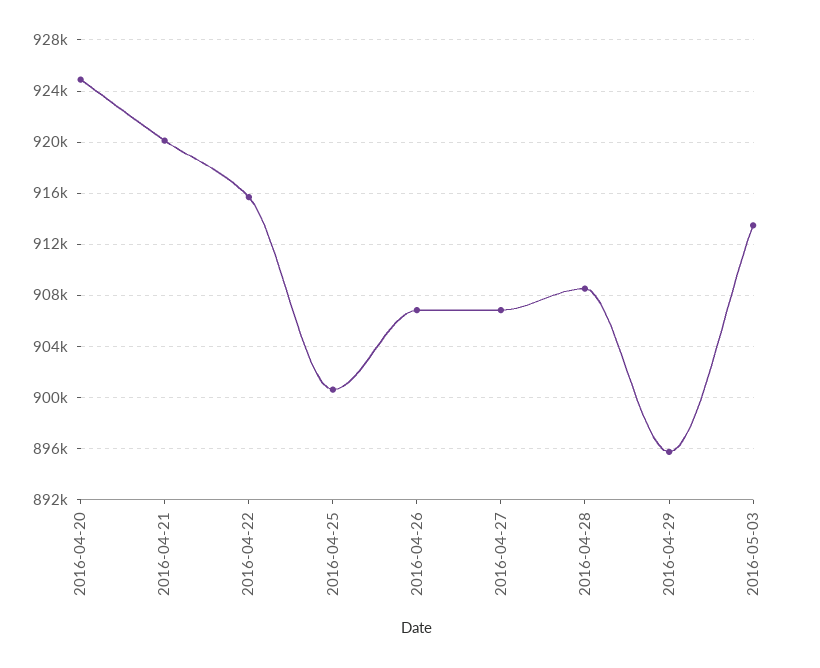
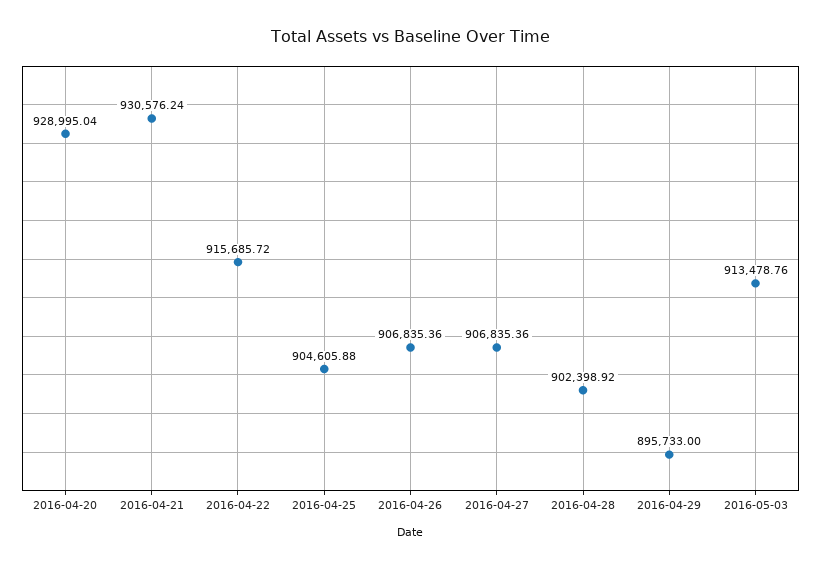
  {
-   "2016-04-20": 925000,
+   "2016-04-20": 928995.04,
-   "2016-04-21": 920000,
+   "2016-04-21": 930576.24,
    "2016-04-22": 915685.72,
-   "2016-04-25": 900500,
+   "2016-04-25": 904605.88,
    "2016-04-26": 906835.36,
    "2016-04-27": 906835.36,
-   "2016-04-28": 908500,
+   "2016-04-28": 902398.92,
    "2016-04-29": 895733,
    "2016-05-03": 913478.76
  }

